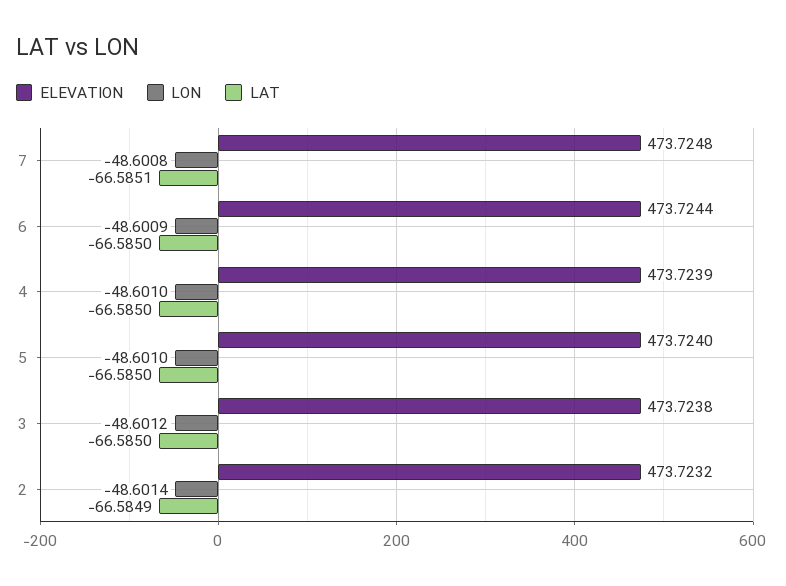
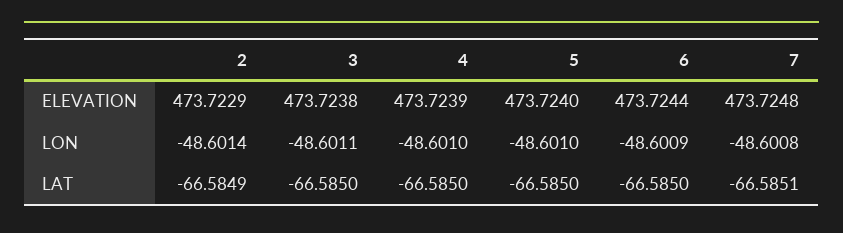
  {
    "ELEVATION": {
      "7": 473.7248,
      "6": 473.7244,
      "4": 473.7239,
      "5": 473.724,
      "3": 473.7238,
-     "2": 473.7232
+     "2": 473.7229
    },
    "LON": {
      "7": -48.6008,
      "6": -48.6009,
      "4": -48.601,
      "5": -48.601,
-     "3": -48.6012,
+     "3": -48.6011,
      "2": -48.6014
    },
    "LAT": {
      "7": -66.5851,
      "6": -66.585,
      "4": -66.585,
      "5": -66.585,
      "3": -66.585,
      "2": -66.5849
    }
  }

